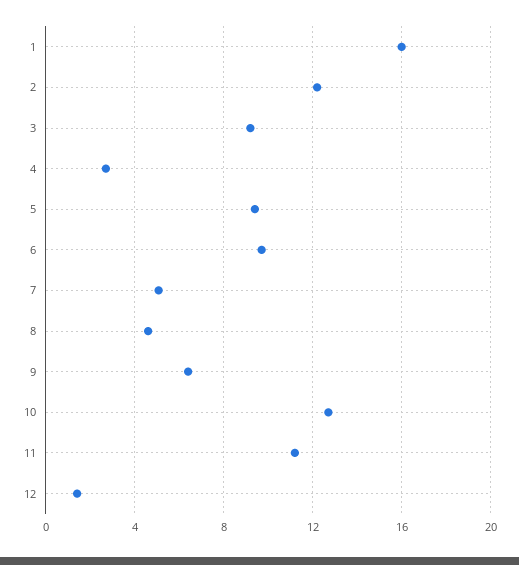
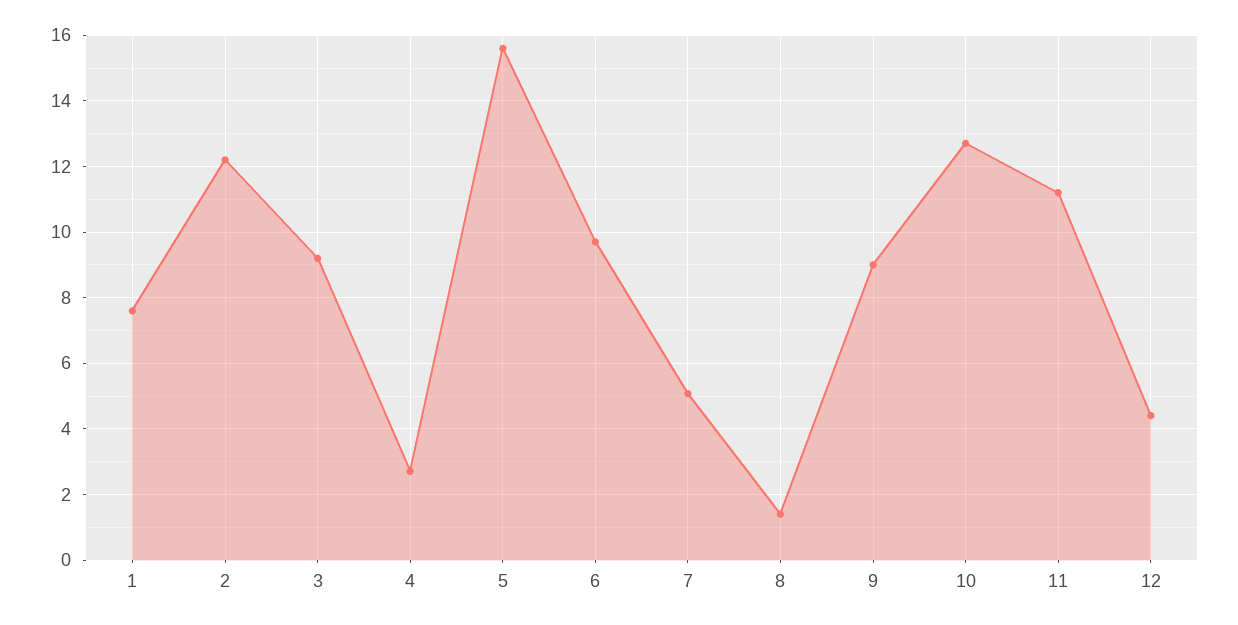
  {
-   "1": 16,
+   "1": 7.6,
    "2": 12.2,
    "3": 9.2,
    "4": 2.8,
-   "5": 9.5,
+   "5": 15.6,
    "6": 9.8,
    "7": 5,
-   "8": 4.5,
+   "8": 1.4,
-   "9": 6.5,
+   "9": 9,
    "10": 12.8,
    "11": 11.2,
-   "12": 1.5
+   "12": 4.4
  }

